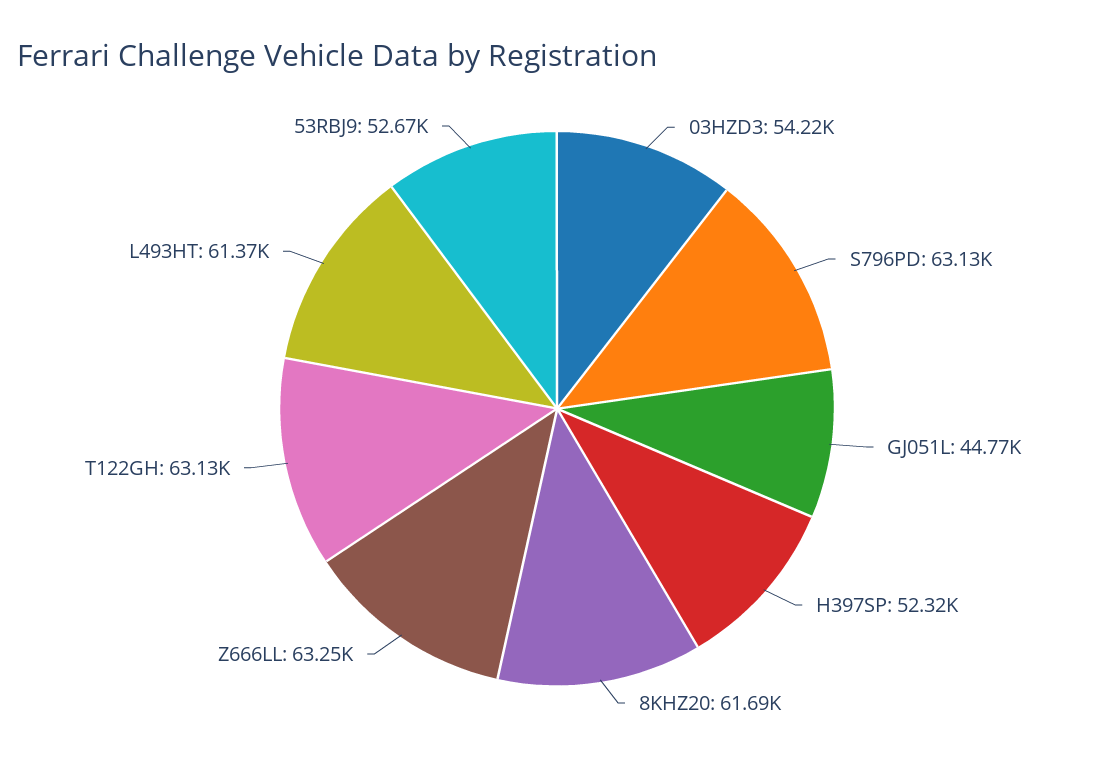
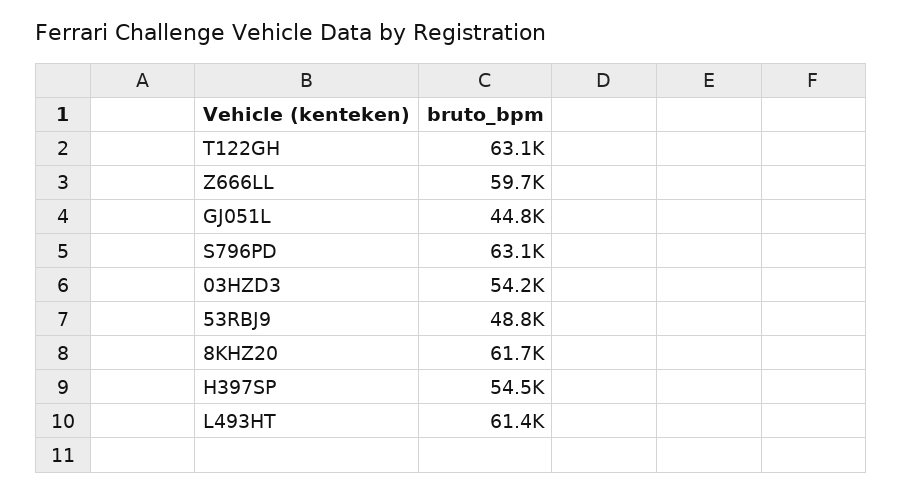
  {
    "03HZD3": 54220,
    "S796PD": 63130,
    "GJ051L": 44770,
-   "H397SP": 52320,
+   "H397SP": 54500,
    "8KHZ20": 61690,
-   "Z666LL": 63250,
+   "Z666LL": 59700,
    "T122GH": 63130,
    "L493HT": 61370,
-   "53RBJ9": 52670
+   "53RBJ9": 48800
  }

